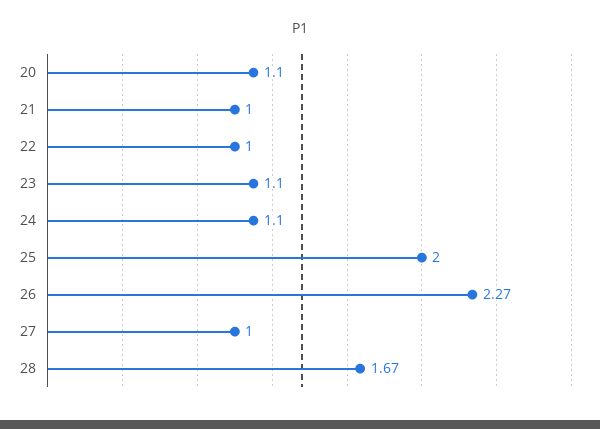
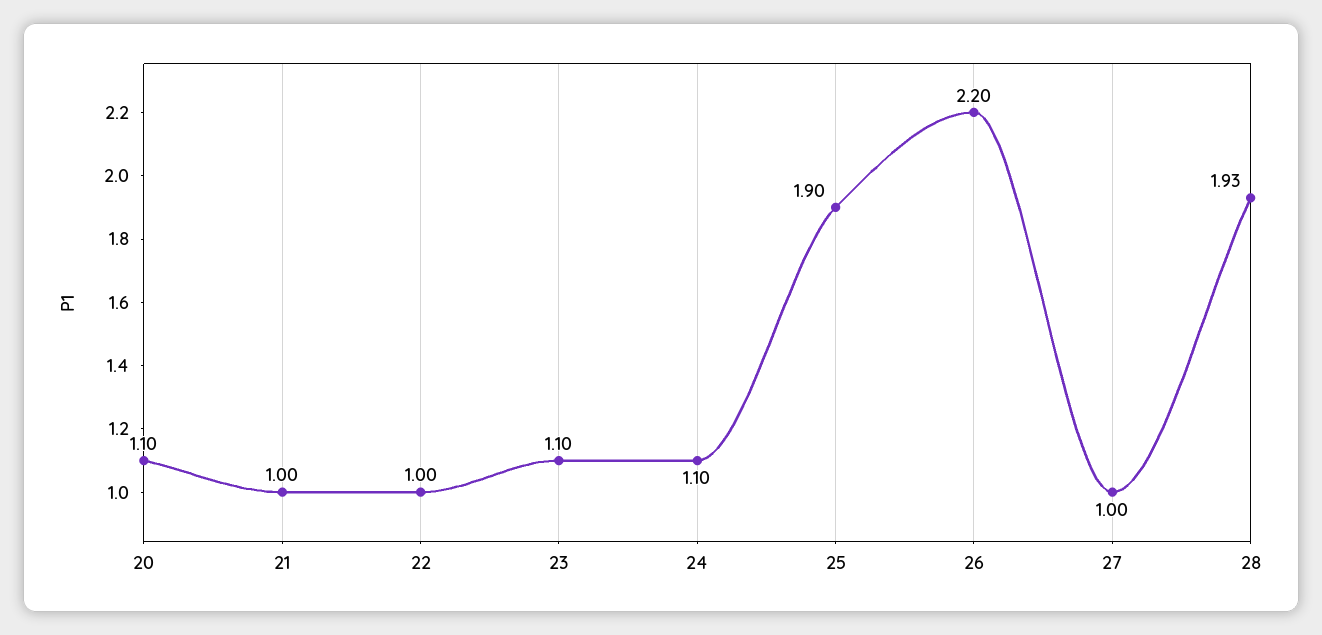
  {
    "20": 1.1,
    "21": 1,
    "22": 1,
    "23": 1.1,
    "24": 1.1,
-   "25": 2,
+   "25": 1.9,
-   "26": 2.27,
+   "26": 2.2,
    "27": 1,
-   "28": 1.67
+   "28": 1.93
  }

